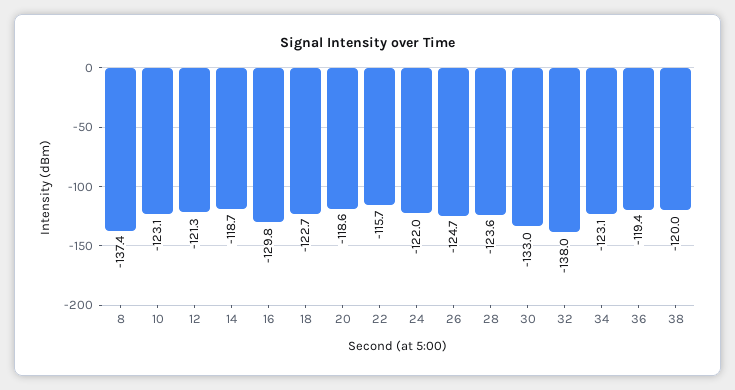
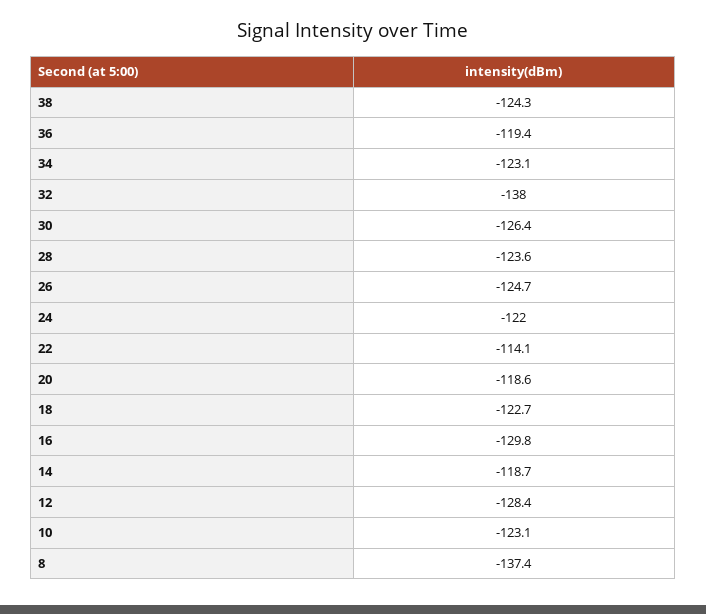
  {
    "8": -137.4,
    "10": -123.1,
-   "12": -121.3,
+   "12": -128.4,
    "14": -118.7,
    "16": -129.8,
    "18": -122.7,
    "20": -118.6,
-   "22": -115.7,
+   "22": -114.1,
    "24": -122,
    "26": -124.7,
    "28": -123.6,
-   "30": -133,
+   "30": -126.4,
    "32": -138,
    "34": -123.1,
    "36": -119.4,
-   "38": -120
+   "38": -124.3
  }

